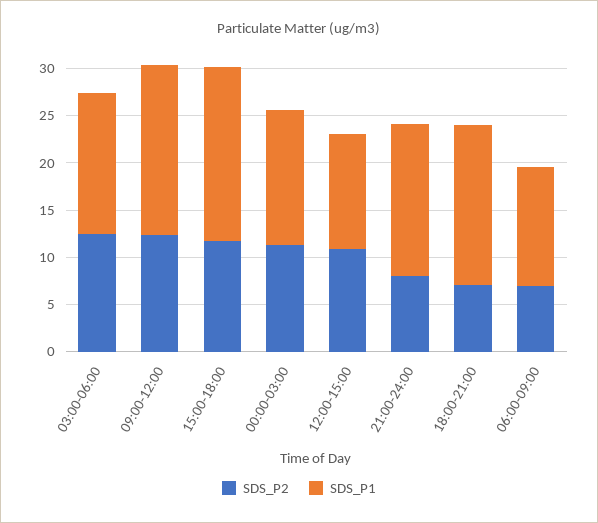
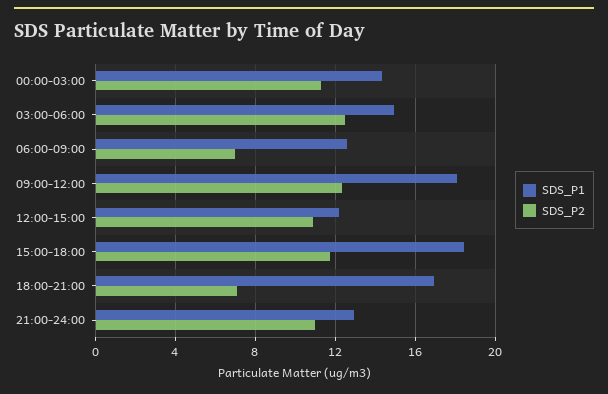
  {
    "SDS_P2": {
      "03:00-06:00": 12.5,
      "09:00-12:00": 12.5,
      "15:00-18:00": 11.5,
      "00:00-03:00": 11.5,
      "12:00-15:00": 11,
-     "21:00-24:00": 8,
+     "21:00-24:00": 11,
      "18:00-21:00": 7,
      "06:00-09:00": 7
    },
    "SDS_P1": {
      "03:00-06:00": 15,
      "09:00-12:00": 18,
      "15:00-18:00": 18.5,
      "00:00-03:00": 14.5,
      "12:00-15:00": 12,
-     "21:00-24:00": 16,
+     "21:00-24:00": 13,
      "18:00-21:00": 17,
      "06:00-09:00": 12.5
    }
  }

